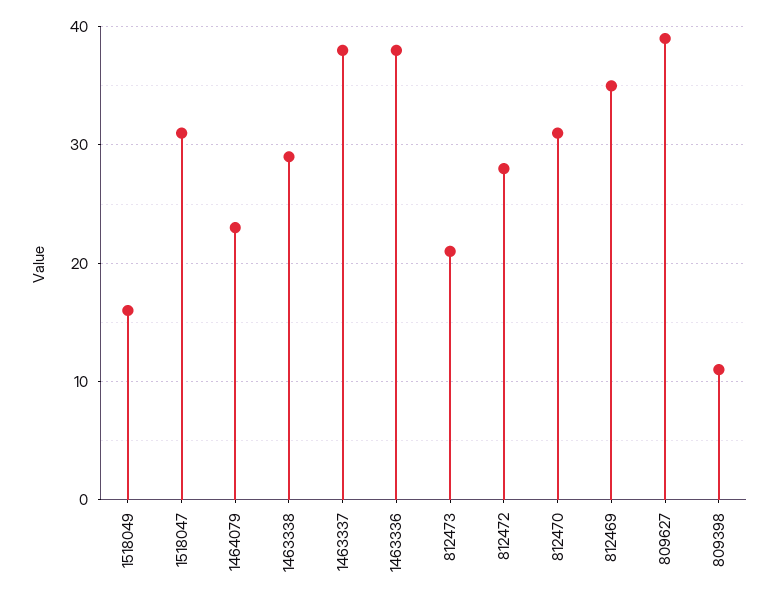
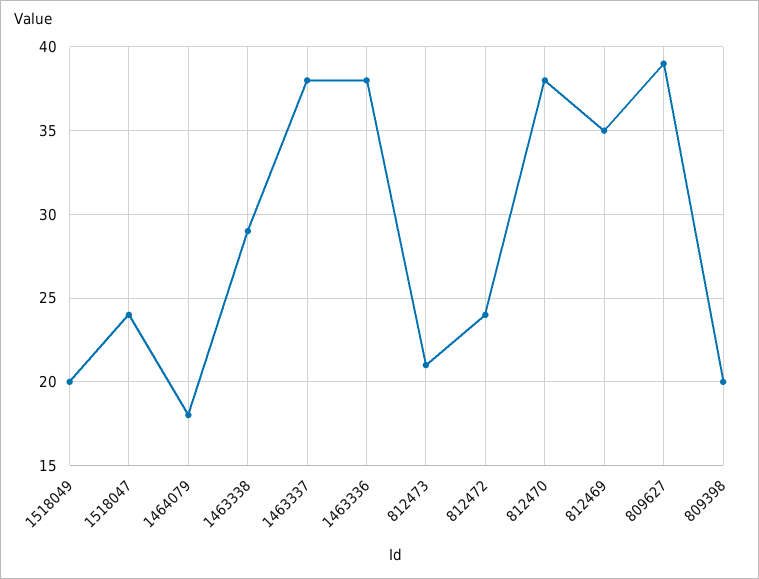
  {
-   "1518049": 16,
+   "1518049": 20,
-   "1518047": 31,
+   "1518047": 24,
-   "1464079": 23,
+   "1464079": 18,
    "1463338": 29,
    "1463337": 38,
    "1463336": 38,
    "812473": 21,
-   "812472": 28,
+   "812472": 24,
-   "812470": 31,
+   "812470": 38,
    "812469": 35,
    "809627": 39,
-   "809398": 11
+   "809398": 20
  }

